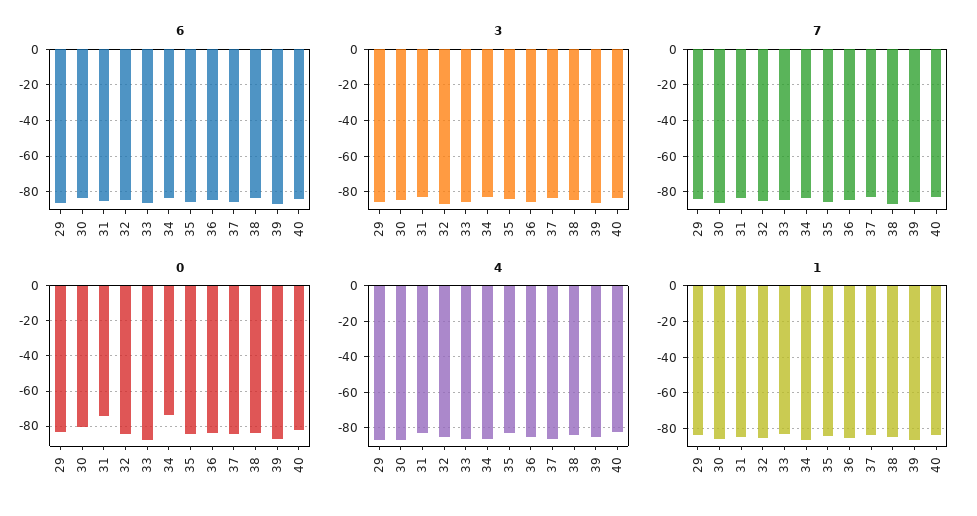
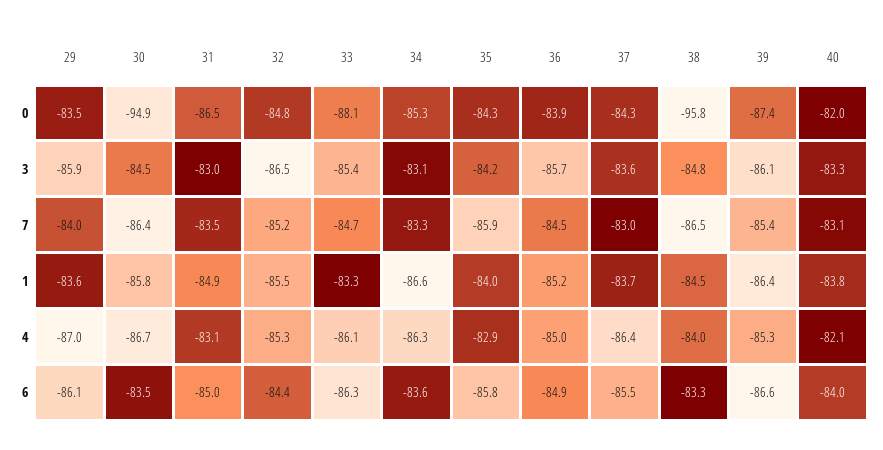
  {
    "6": {
      "29": -86.1,
      "30": -83.5,
      "31": -85,
      "32": -84.4,
      "33": -86.3,
      "34": -83.6,
      "35": -85.8,
      "36": -84.9,
      "37": -85.5,
      "38": -83.3,
      "39": -86.6,
      "40": -84
    },
    "3": {
      "29": -85.9,
      "30": -84.5,
      "31": -83,
      "32": -86.5,
      "33": -85.4,
      "34": -83.1,
      "35": -84.2,
      "36": -85.7,
      "37": -83.6,
      "38": -84.8,
      "39": -86.1,
      "40": -83.3
    },
    "7": {
      "29": -84,
      "30": -86.4,
      "31": -83.5,
      "32": -85.2,
      "33": -84.7,
      "34": -83.3,
      "35": -85.9,
      "36": -84.5,
      "37": -83,
      "38": -86.5,
      "39": -85.4,
      "40": -83.1
    },
    "0": {
      "29": -83.5,
-     "30": -80,
+     "30": -94.9,
-     "31": -75,
+     "31": -86.5,
      "32": -84.8,
      "33": -88.1,
-     "34": -75,
+     "34": -85.3,
      "35": -84.3,
      "36": -83.9,
      "37": -84.3,
-     "38": -85,
+     "38": -95.8,
      "39": -87.4,
      "40": -82
    },
    "4": {
      "29": -87,
      "30": -86.7,
      "31": -83.1,
      "32": -85.3,
      "33": -86.1,
      "34": -86.3,
      "35": -82.9,
      "36": -85,
      "37": -86.4,
      "38": -84,
      "39": -85.3,
      "40": -82.1
    },
    "1": {
      "29": -83.6,
      "30": -85.8,
      "31": -84.9,
      "32": -85.5,
      "33": -83.3,
      "34": -86.6,
      "35": -84,
      "36": -85.2,
      "37": -83.7,
      "38": -84.5,
      "39": -86.4,
      "40": -83.8
    }
  }

